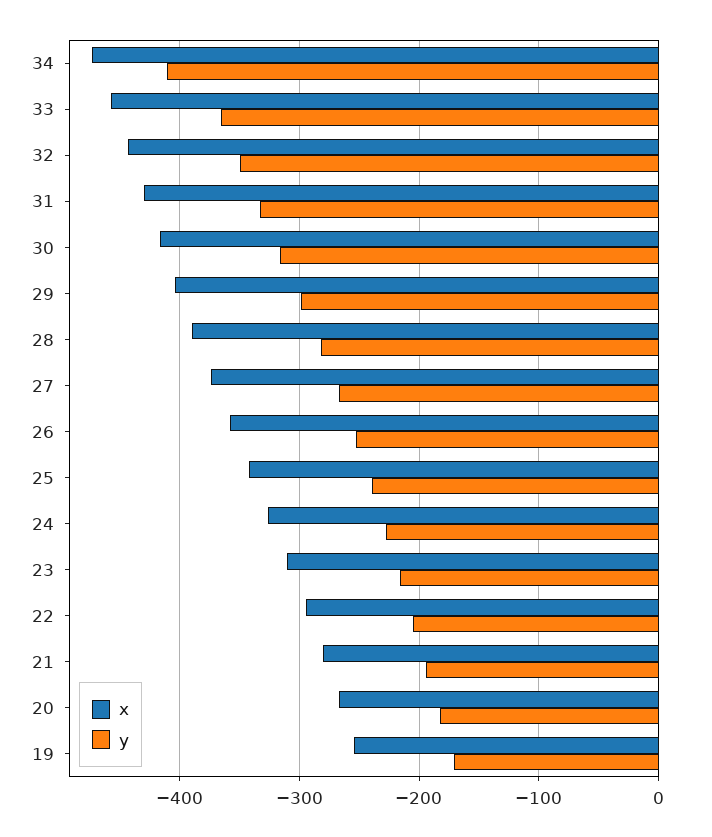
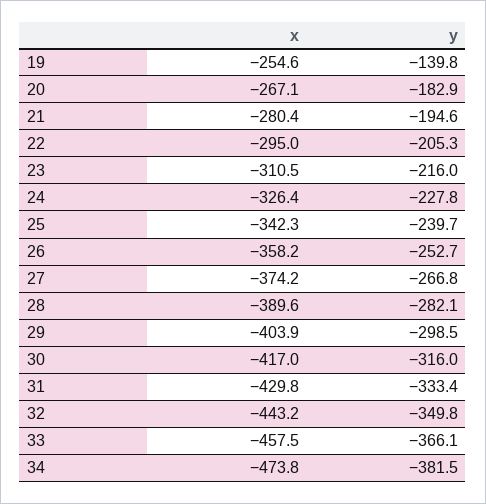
  {
    "x": {
      "34": -473.8,
      "33": -457.5,
      "32": -443.2,
      "31": -429.8,
      "30": -417,
      "29": -403.9,
      "28": -389.6,
      "27": -374.2,
      "26": -358.2,
      "25": -342.3,
      "24": -326.4,
      "23": -310.5,
      "22": -295,
      "21": -280.4,
      "20": -267.1,
      "19": -254.6
    },
    "y": {
-     "34": -410,
+     "34": -381.5,
      "33": -366.1,
      "32": -349.8,
      "31": -333.4,
      "30": -316,
      "29": -298.5,
      "28": -282.1,
      "27": -266.8,
      "26": -252.7,
      "25": -239.7,
      "24": -227.8,
      "23": -216,
      "22": -205.3,
      "21": -194.6,
      "20": -182.9,
-     "19": -170
+     "19": -139.8
    }
  }

